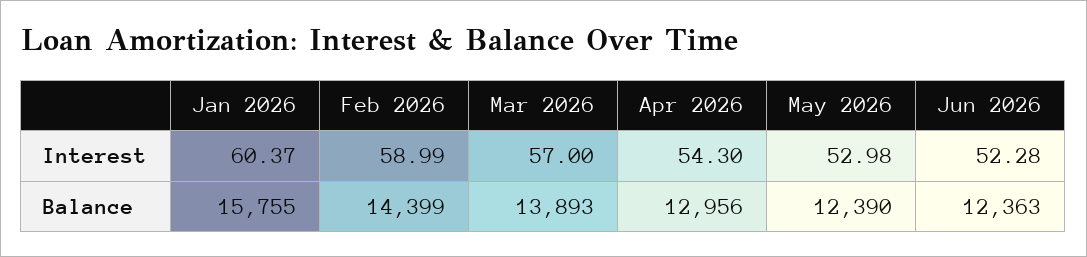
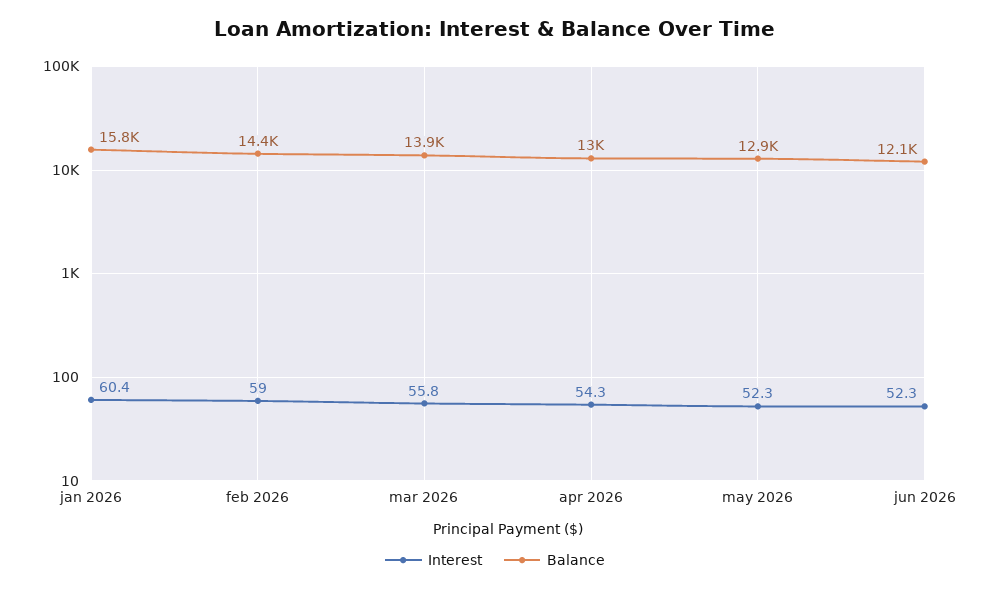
  {
    "Interest": {
      "Jan 2026": 60.37,
      "Feb 2026": 58.99,
-     "Mar 2026": 57,
+     "Mar 2026": 55.8,
      "Apr 2026": 54.3,
-     "May 2026": 52.98,
+     "May 2026": 52.3,
      "Jun 2026": 52.28
    },
    "Balance": {
      "Jan 2026": 15755,
      "Feb 2026": 14399,
      "Mar 2026": 13893,
      "Apr 2026": 12956,
-     "May 2026": 12390,
+     "May 2026": 12900,
-     "Jun 2026": 12363
+     "Jun 2026": 12100
    }
  }

